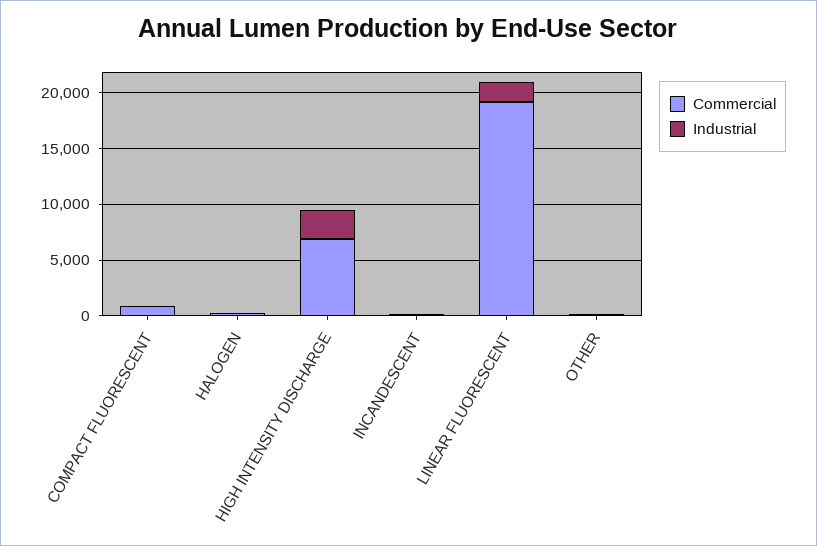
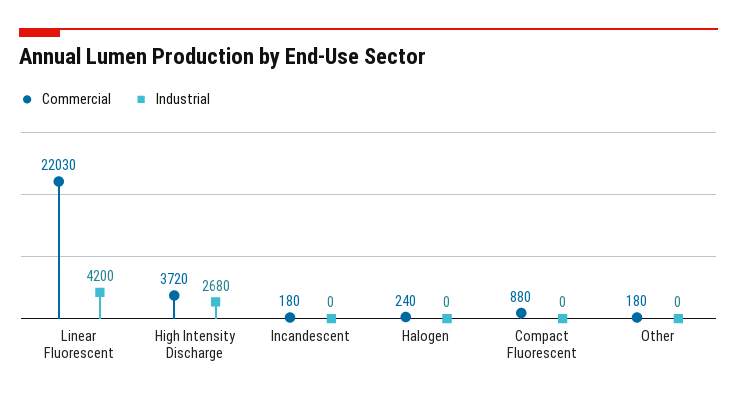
  {
    "Commercial": {
      "COMPACT FLUORESCENT": 880,
      "HALOGEN": 240,
-     "HIGH INTENSITY DISCHARGE": 7000,
+     "HIGH INTENSITY DISCHARGE": 3720,
      "INCANDESCENT": 180,
-     "LINEAR FLUORESCENT": 19000,
+     "LINEAR FLUORESCENT": 22030,
      "OTHER": 180
    },
    "Industrial": {
      "COMPACT FLUORESCENT": 0,
      "HALOGEN": 0,
      "HIGH INTENSITY DISCHARGE": 2680,
      "INCANDESCENT": 0,
-     "LINEAR FLUORESCENT": 2000,
+     "LINEAR FLUORESCENT": 4200,
      "OTHER": 0
    }
  }

